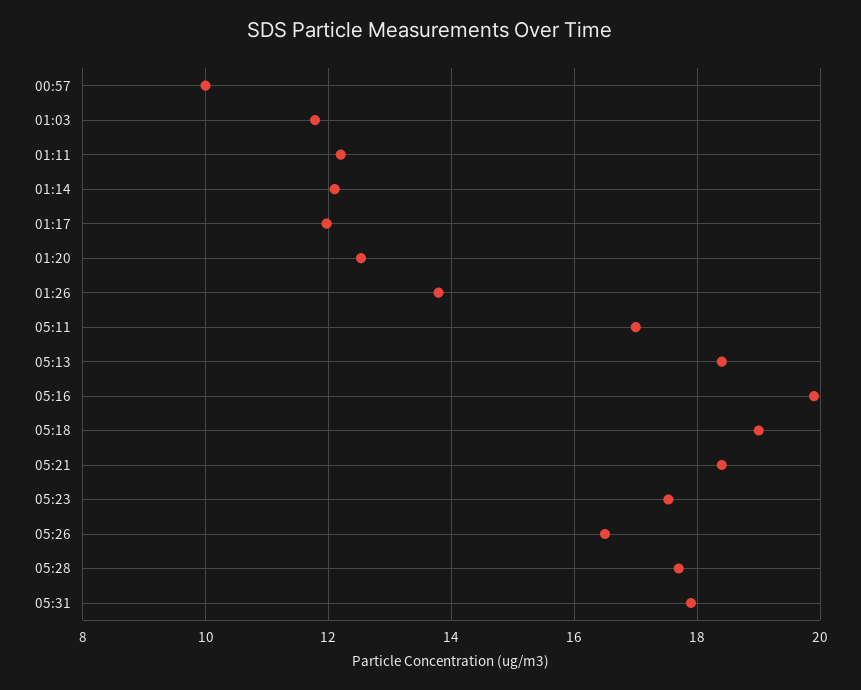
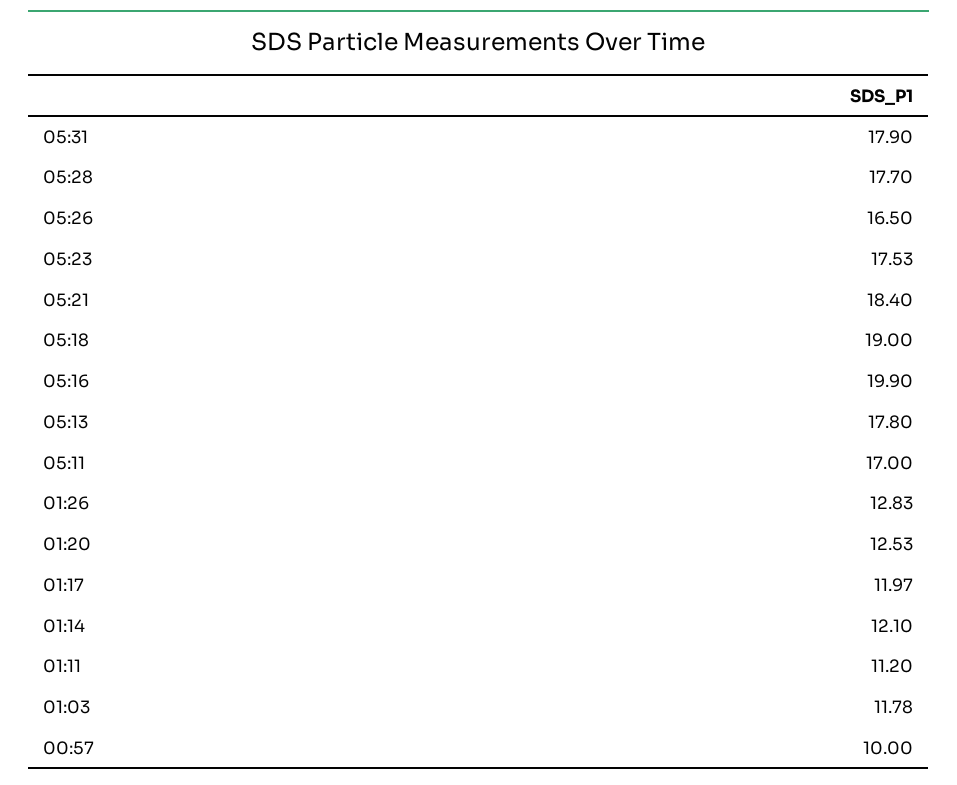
  {
    "00:57": 10,
    "01:03": 11.78,
-   "01:11": 12.2,
+   "01:11": 11.2,
    "01:14": 12.1,
    "01:17": 11.97,
    "01:20": 12.53,
-   "01:26": 13.8,
+   "01:26": 12.83,
    "05:11": 17,
-   "05:13": 18.4,
+   "05:13": 17.8,
    "05:16": 19.9,
    "05:18": 19,
    "05:21": 18.4,
    "05:23": 17.53,
    "05:26": 16.5,
    "05:28": 17.7,
    "05:31": 17.9
  }

